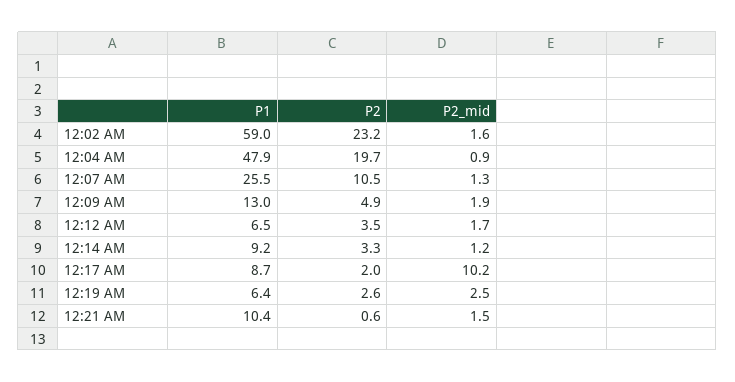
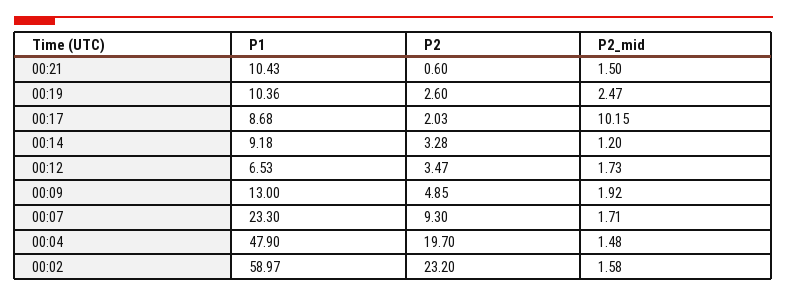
  {
    "P1": {
      "12:02 AM": 58.97,
      "12:04 AM": 47.9,
-     "12:07 AM": 25.5,
+     "12:07 AM": 23.3,
      "12:09 AM": 13,
      "12:12 AM": 6.53,
      "12:14 AM": 9.18,
      "12:17 AM": 8.68,
-     "12:19 AM": 6.4,
+     "12:19 AM": 10.36,
      "12:21 AM": 10.43
    },
    "P2": {
      "12:02 AM": 23.2,
      "12:04 AM": 19.7,
-     "12:07 AM": 10.5,
+     "12:07 AM": 9.3,
      "12:09 AM": 4.85,
      "12:12 AM": 3.47,
      "12:14 AM": 3.28,
      "12:17 AM": 2.03,
      "12:19 AM": 2.6,
      "12:21 AM": 0.6
    },
    "P2_mid": {
      "12:02 AM": 1.58,
-     "12:04 AM": 0.9,
+     "12:04 AM": 1.48,
-     "12:07 AM": 1.3,
+     "12:07 AM": 1.71,
      "12:09 AM": 1.92,
      "12:12 AM": 1.73,
      "12:14 AM": 1.2,
      "12:17 AM": 10.15,
      "12:19 AM": 2.47,
      "12:21 AM": 1.5
    }
  }

